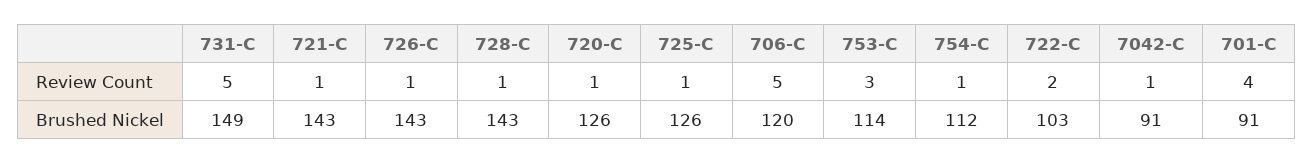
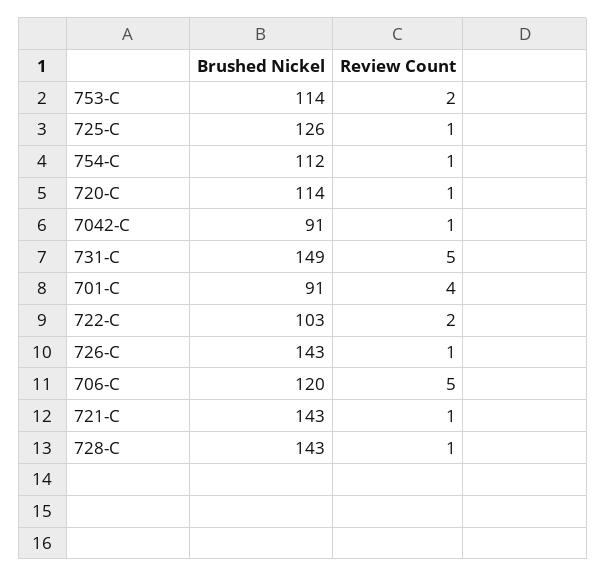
  {
    "731-C": {
      "Review Count": 5,
      "Brushed Nickel": 149
    },
    "721-C": {
      "Review Count": 1,
      "Brushed Nickel": 143
    },
    "726-C": {
      "Review Count": 1,
      "Brushed Nickel": 143
    },
    "728-C": {
      "Review Count": 1,
      "Brushed Nickel": 143
    },
    "720-C": {
      "Review Count": 1,
-     "Brushed Nickel": 126
+     "Brushed Nickel": 114
    },
    "725-C": {
      "Review Count": 1,
      "Brushed Nickel": 126
    },
    "706-C": {
      "Review Count": 5,
      "Brushed Nickel": 120
    },
    "753-C": {
-     "Review Count": 3,
+     "Review Count": 2,
      "Brushed Nickel": 114
    },
    "754-C": {
      "Review Count": 1,
      "Brushed Nickel": 112
    },
    "722-C": {
      "Review Count": 2,
      "Brushed Nickel": 103
    },
    "7042-C": {
      "Review Count": 1,
      "Brushed Nickel": 91
    },
    "701-C": {
      "Review Count": 4,
      "Brushed Nickel": 91
    }
  }

